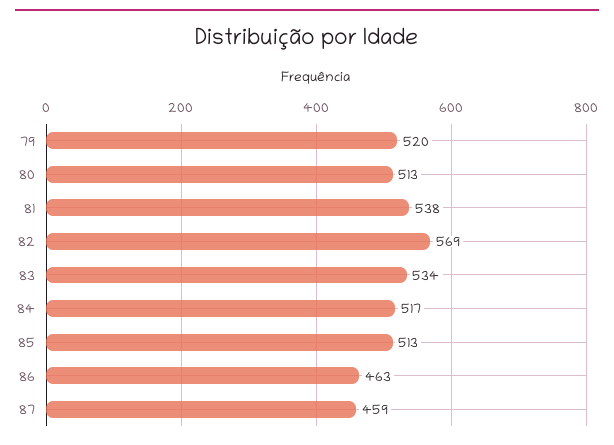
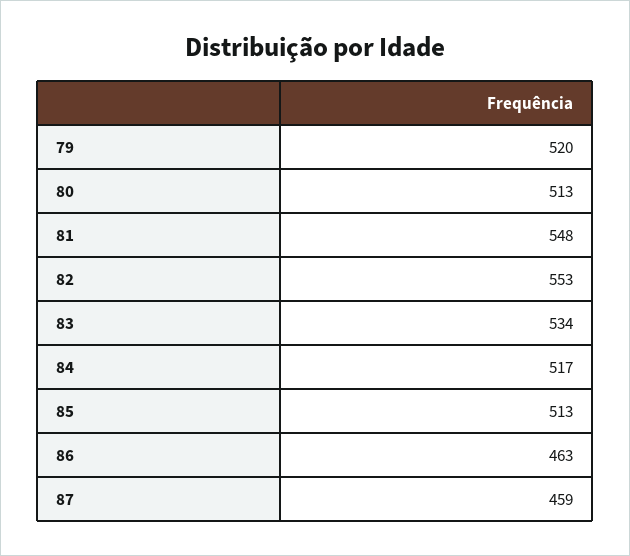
  {
    "79": 520,
    "80": 513,
-   "81": 538,
+   "81": 548,
-   "82": 569,
+   "82": 553,
    "83": 534,
    "84": 517,
    "85": 513,
    "86": 463,
    "87": 459
  }

